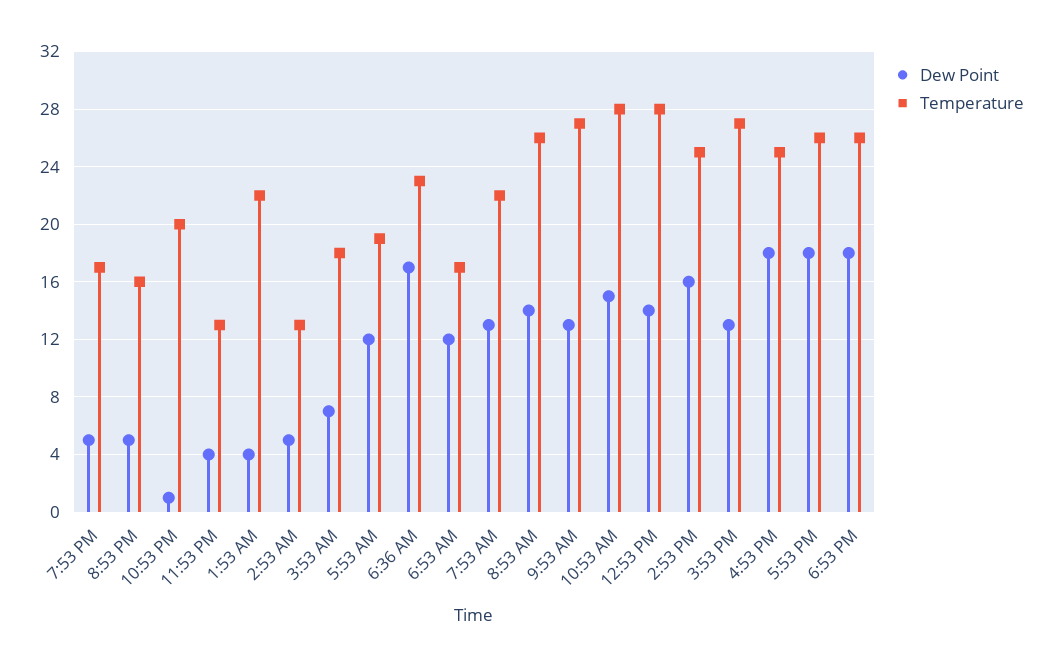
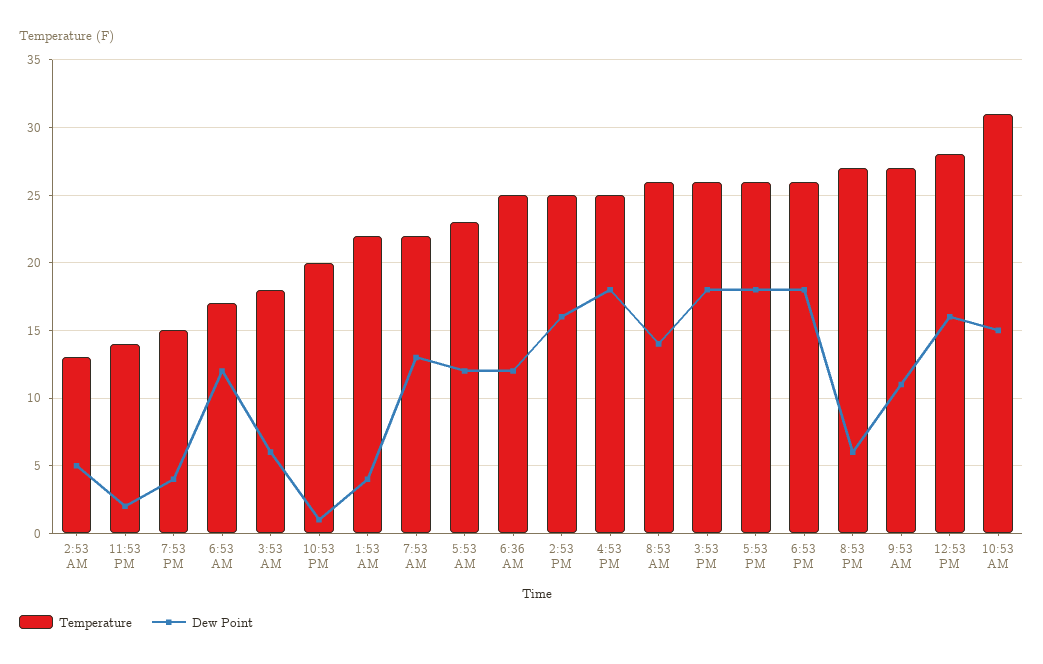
  {
    "Dew Point": {
-     "7:53 PM": 5,
+     "7:53 PM": 4,
-     "8:53 PM": 5,
+     "8:53 PM": 6,
      "10:53 PM": 1,
-     "11:53 PM": 4,
+     "11:53 PM": 2,
      "1:53 AM": 4,
      "2:53 AM": 5,
-     "3:53 AM": 7,
+     "3:53 AM": 6,
      "5:53 AM": 12,
-     "6:36 AM": 17,
+     "6:36 AM": 12,
      "6:53 AM": 12,
      "7:53 AM": 13,
      "8:53 AM": 14,
-     "9:53 AM": 13,
+     "9:53 AM": 11,
      "10:53 AM": 15,
-     "12:53 PM": 14,
+     "12:53 PM": 16,
      "2:53 PM": 16,
-     "3:53 PM": 13,
+     "3:53 PM": 18,
      "4:53 PM": 18,
      "5:53 PM": 18,
      "6:53 PM": 18
    },
    "Temperature": {
-     "7:53 PM": 17,
+     "7:53 PM": 15,
-     "8:53 PM": 16,
+     "8:53 PM": 27,
      "10:53 PM": 20,
-     "11:53 PM": 13,
+     "11:53 PM": 14,
      "1:53 AM": 22,
      "2:53 AM": 13,
      "3:53 AM": 18,
-     "5:53 AM": 19,
+     "5:53 AM": 23,
-     "6:36 AM": 23,
+     "6:36 AM": 25,
      "6:53 AM": 17,
      "7:53 AM": 22,
      "8:53 AM": 26,
      "9:53 AM": 27,
-     "10:53 AM": 28,
+     "10:53 AM": 31,
      "12:53 PM": 28,
      "2:53 PM": 25,
-     "3:53 PM": 27,
+     "3:53 PM": 26,
      "4:53 PM": 25,
      "5:53 PM": 26,
      "6:53 PM": 26
    }
  }

